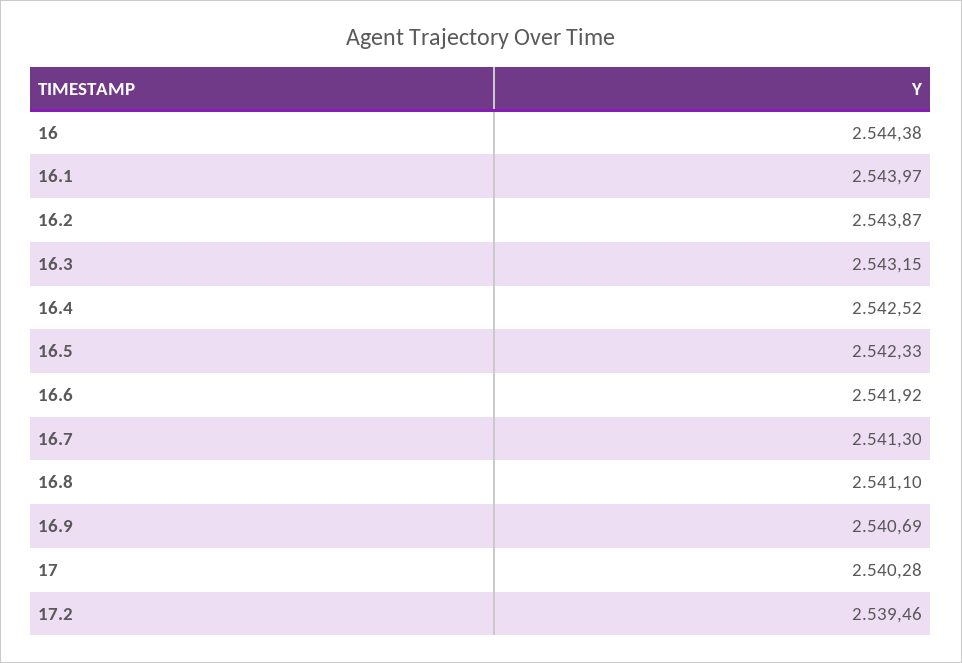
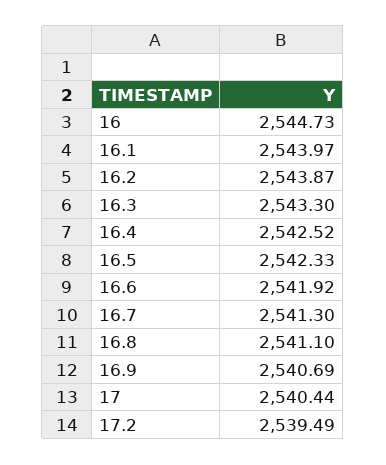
  {
-   "16": 2544.38,
+   "16": 2544.73,
    "16.1": 2543.97,
    "16.2": 2543.87,
-   "16.3": 2543.15,
+   "16.3": 2543.3,
    "16.4": 2542.52,
    "16.5": 2542.33,
    "16.6": 2541.92,
    "16.7": 2541.3,
    "16.8": 2541.1,
    "16.9": 2540.69,
-   "17": 2540.28,
+   "17": 2540.44,
-   "17.2": 2539.46
+   "17.2": 2539.49
  }

